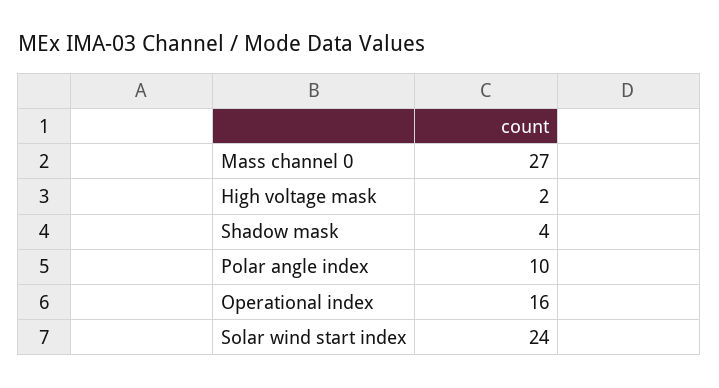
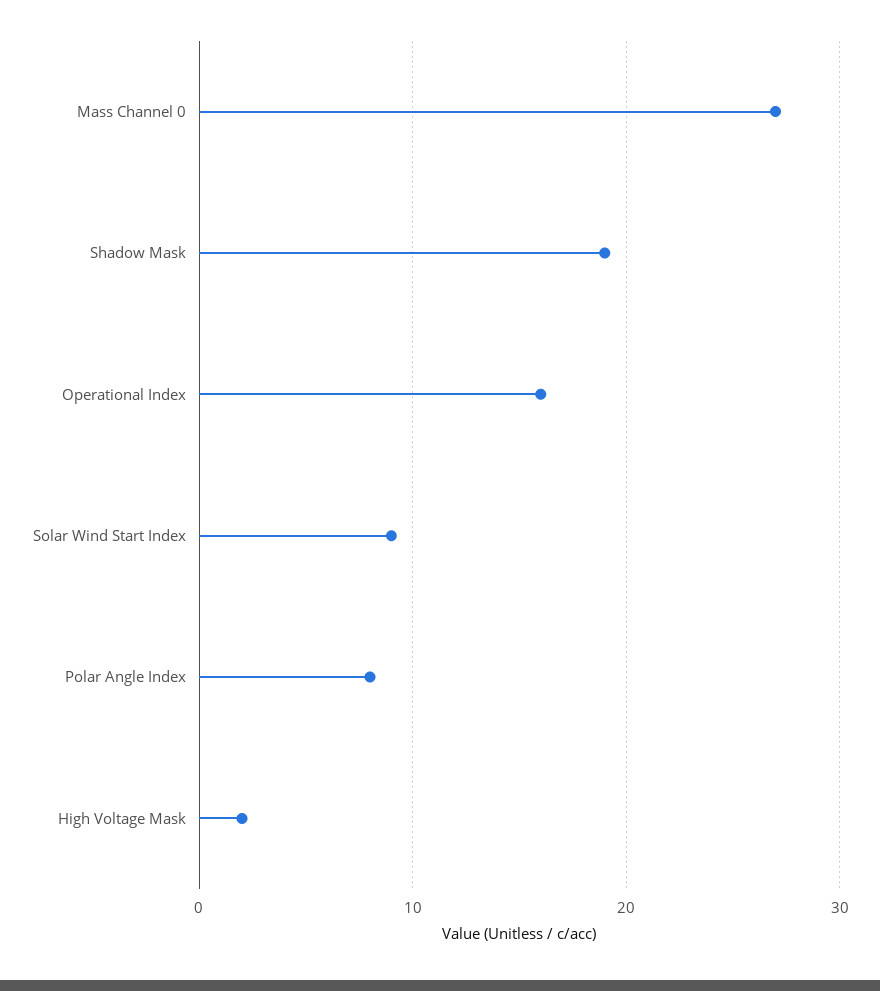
  {
    "Mass channel 0": 27,
    "High voltage mask": 2,
-   "Shadow mask": 4,
+   "Shadow mask": 19,
-   "Polar angle index": 10,
+   "Polar angle index": 8,
    "Operational index": 16,
-   "Solar wind start index": 24
+   "Solar wind start index": 9
  }

